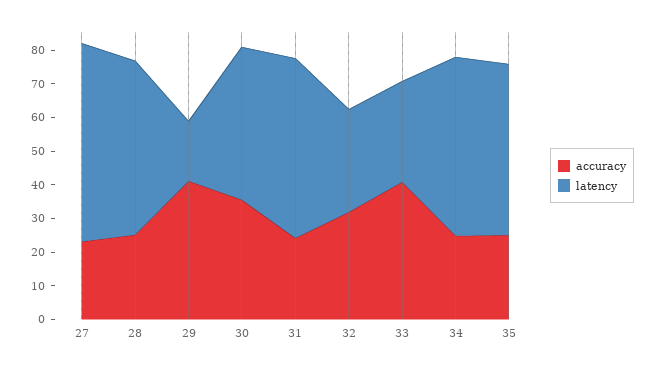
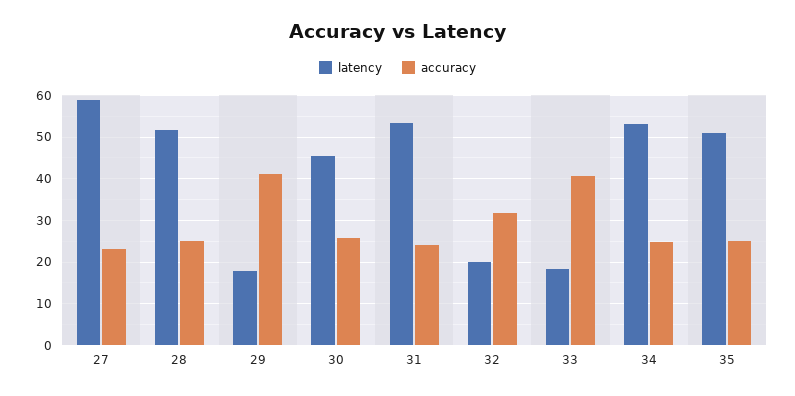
  {
    "accuracy": {
      "27": 24,
      "28": 26,
      "29": 42,
-     "30": 35,
+     "30": 26,
      "31": 24,
      "32": 32,
      "33": 40,
      "34": 24,
      "35": 24
    },
    "latency": {
      "27": 58,
      "28": 52,
      "29": 18,
      "30": 46,
      "31": 54,
-     "32": 30,
+     "32": 20,
-     "33": 30,
+     "33": 18,
      "34": 54,
      "35": 50
    }
  }

